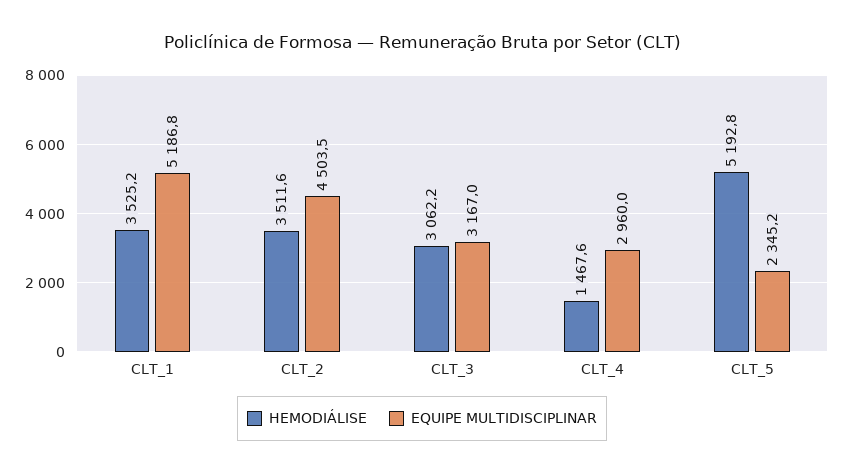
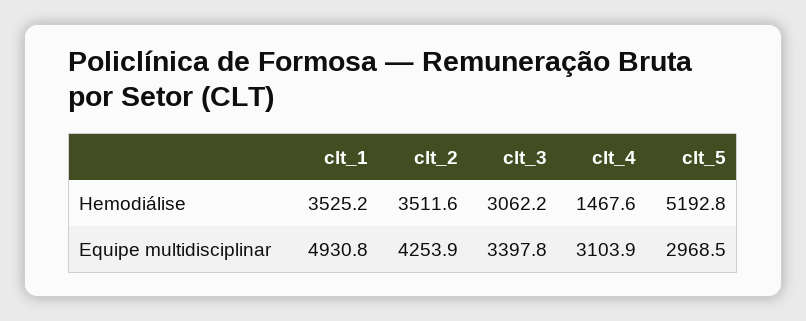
  {
    "HEMODIÁLISE": {
      "CLT_1": 3525.2,
      "CLT_2": 3511.6,
      "CLT_3": 3062.2,
      "CLT_4": 1467.6,
      "CLT_5": 5192.8
    },
    "EQUIPE MULTIDISCIPLINAR": {
-     "CLT_1": 5186.8,
+     "CLT_1": 4930.8,
-     "CLT_2": 4503.5,
+     "CLT_2": 4253.9,
-     "CLT_3": 3167,
+     "CLT_3": 3397.8,
-     "CLT_4": 2960,
+     "CLT_4": 3103.9,
-     "CLT_5": 2345.2
+     "CLT_5": 2968.5
    }
  }

